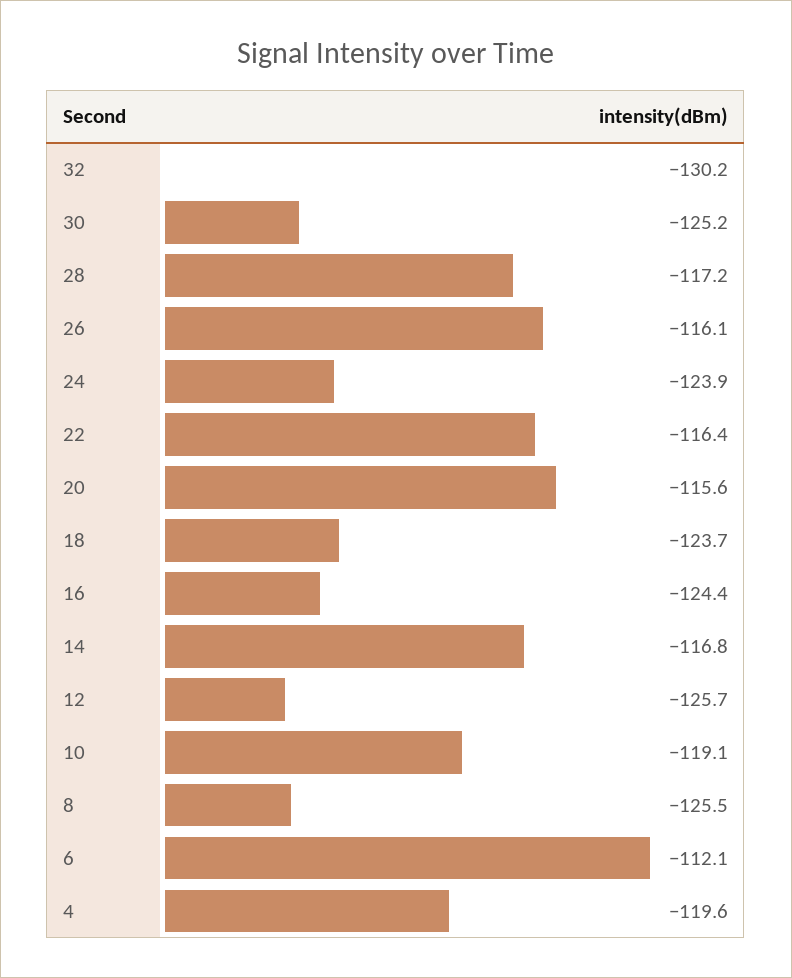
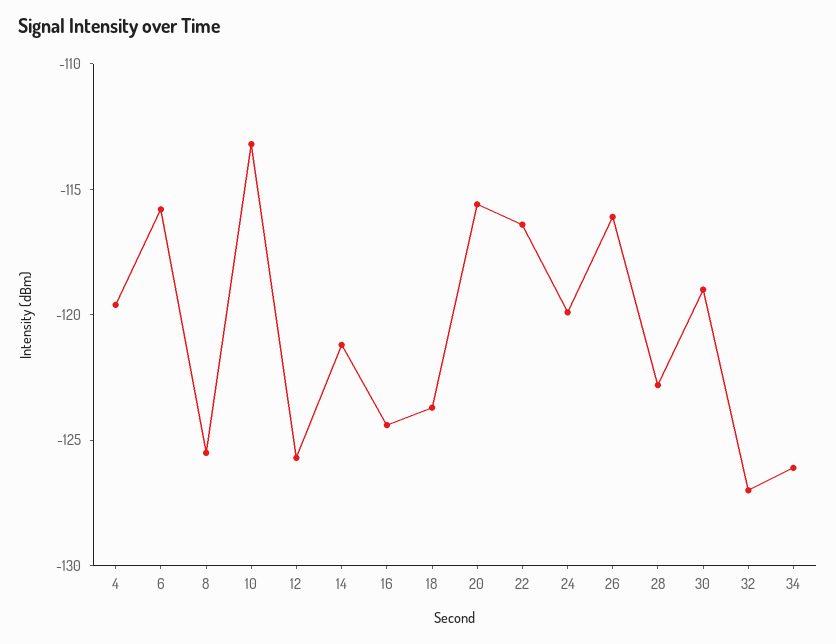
  {
-   "32": -130.2,
+   "32": -127,
-   "30": -125.2,
+   "30": -119,
-   "28": -117.2,
+   "28": -123,
    "26": -116.1,
-   "24": -123.9,
+   "24": -120,
    "22": -116.4,
    "20": -115.6,
    "18": -123.7,
    "16": -124.4,
-   "14": -116.8,
+   "14": -121,
    "12": -125.7,
-   "10": -119.1,
+   "10": -113,
    "8": -125.5,
-   "6": -112.1,
+   "6": -116,
-   "4": -119.6
+   "4": -119.6,
+   "34": -126
  }

